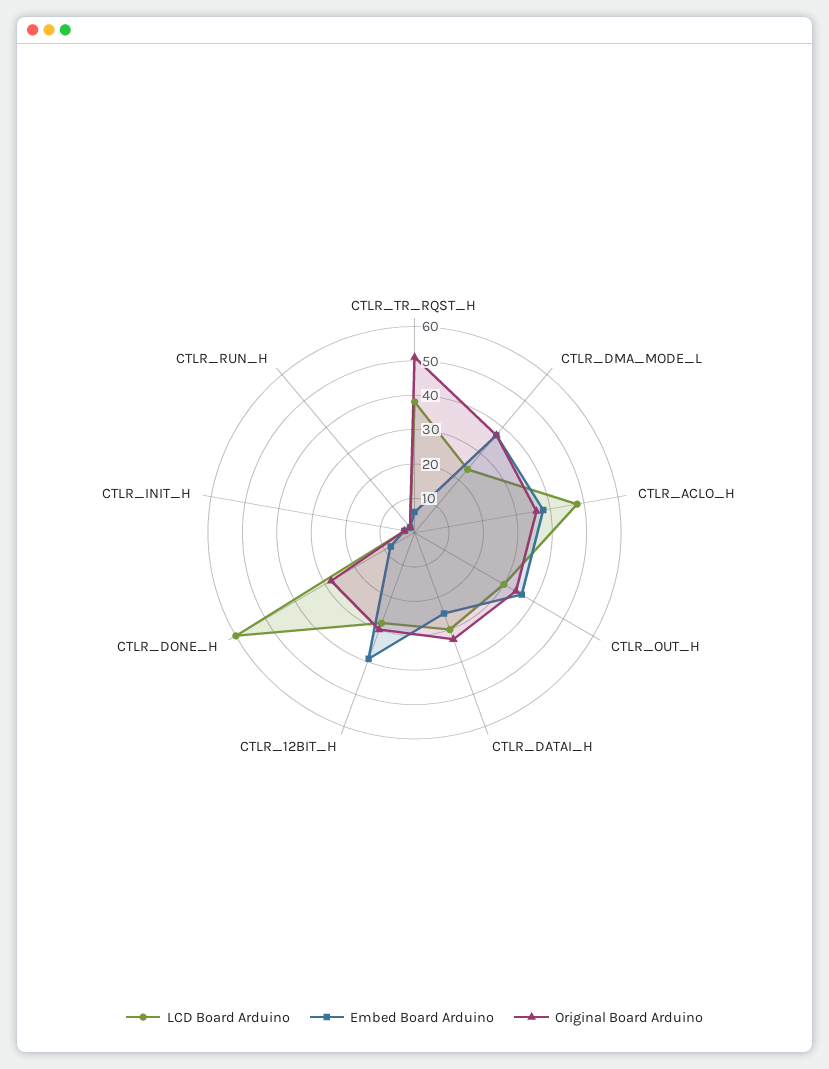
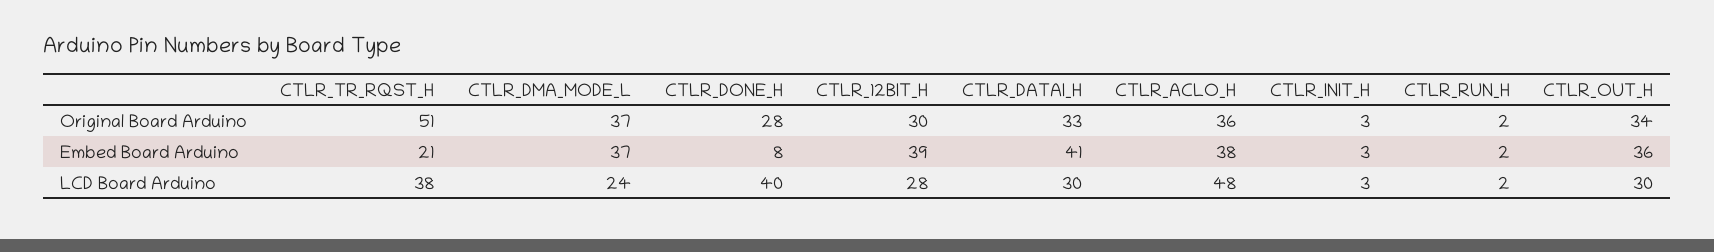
  {
    "LCD Board Arduino": {
      "CTLR_TR_RQST_H": 38,
      "CTLR_DMA_MODE_L": 24,
      "CTLR_ACLO_H": 48,
      "CTLR_OUT_H": 30,
      "CTLR_DATAI_H": 30,
      "CTLR_12BIT_H": 28,
-     "CTLR_DONE_H": 60,
+     "CTLR_DONE_H": 40,
      "CTLR_INIT_H": 3,
      "CTLR_RUN_H": 2
    },
    "Embed Board Arduino": {
-     "CTLR_TR_RQST_H": 5,
+     "CTLR_TR_RQST_H": 21,
      "CTLR_DMA_MODE_L": 37,
      "CTLR_ACLO_H": 38,
      "CTLR_OUT_H": 36,
-     "CTLR_DATAI_H": 25,
+     "CTLR_DATAI_H": 41,
      "CTLR_12BIT_H": 39,
      "CTLR_DONE_H": 8,
      "CTLR_INIT_H": 3,
      "CTLR_RUN_H": 2
    },
    "Original Board Arduino": {
      "CTLR_TR_RQST_H": 51,
      "CTLR_DMA_MODE_L": 37,
      "CTLR_ACLO_H": 36,
      "CTLR_OUT_H": 34,
      "CTLR_DATAI_H": 33,
      "CTLR_12BIT_H": 30,
      "CTLR_DONE_H": 28,
      "CTLR_INIT_H": 3,
      "CTLR_RUN_H": 2
    }
  }

